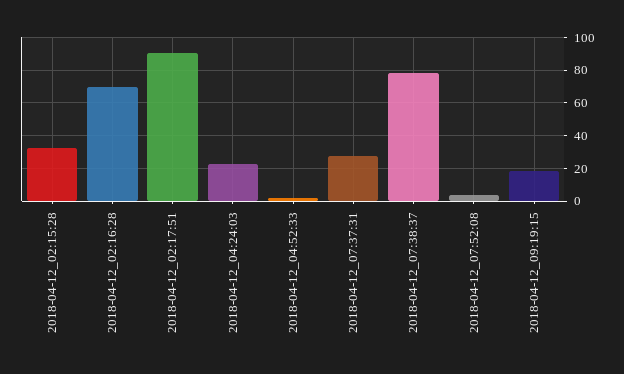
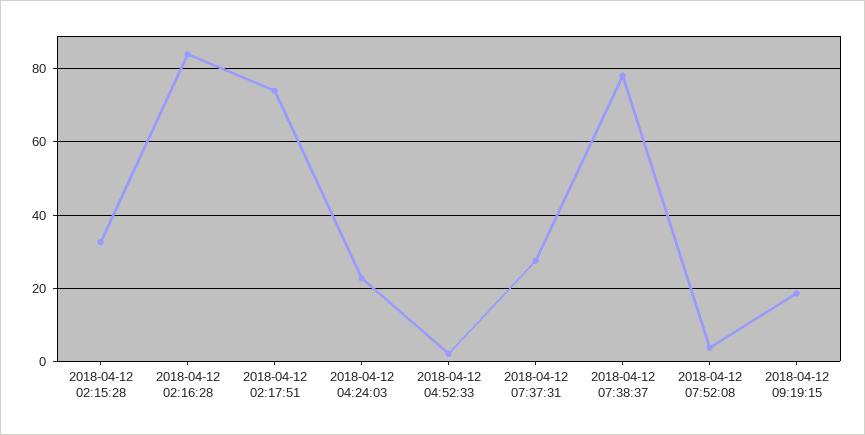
  {
    "2018-04-12_02:15:28": 32,
-   "2018-04-12_02:16:28": 70,
+   "2018-04-12_02:16:28": 84,
-   "2018-04-12_02:17:51": 90,
+   "2018-04-12_02:17:51": 74,
    "2018-04-12_04:24:03": 22,
    "2018-04-12_04:52:33": 2,
    "2018-04-12_07:37:31": 28,
    "2018-04-12_07:38:37": 78,
    "2018-04-12_07:52:08": 4,
    "2018-04-12_09:19:15": 18
  }

